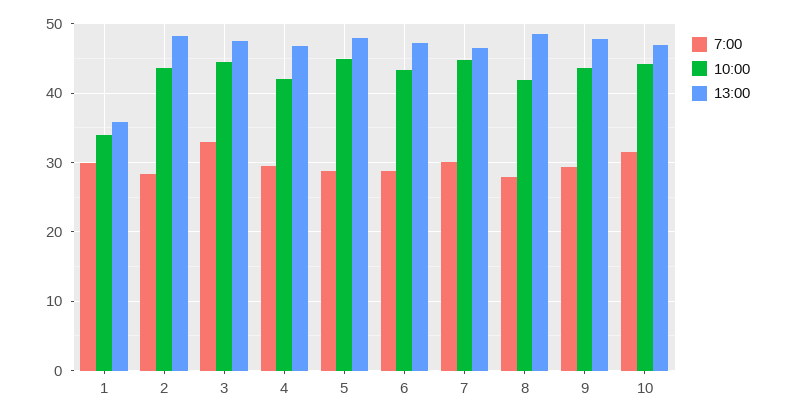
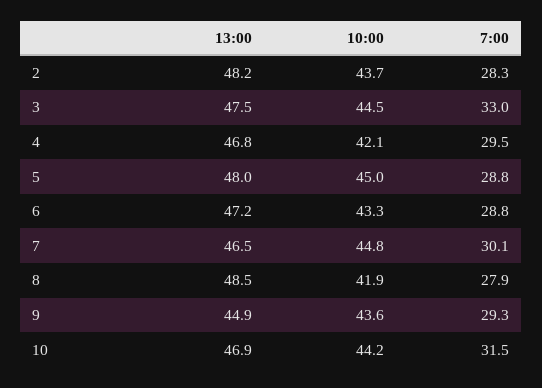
  {
    "7:00": {
-     "1": 30,
      "2": 28.3,
      "3": 33,
      "4": 29.5,
      "5": 28.8,
      "6": 28.8,
      "7": 30.1,
      "8": 27.9,
      "9": 29.3,
      "10": 31.5
    },
    "10:00": {
-     "1": 34,
      "2": 43.7,
      "3": 44.5,
      "4": 42.1,
      "5": 45,
      "6": 43.3,
      "7": 44.8,
      "8": 41.9,
      "9": 43.6,
      "10": 44.2
    },
    "13:00": {
-     "1": 36,
      "2": 48.2,
      "3": 47.5,
      "4": 46.8,
      "5": 48,
      "6": 47.2,
      "7": 46.5,
      "8": 48.5,
-     "9": 48,
+     "9": 44.9,
      "10": 46.9
    }
  }

